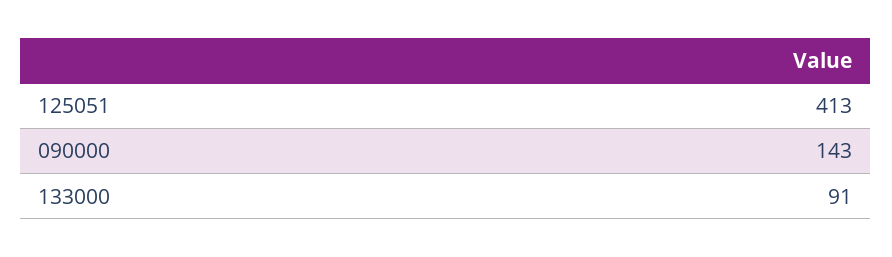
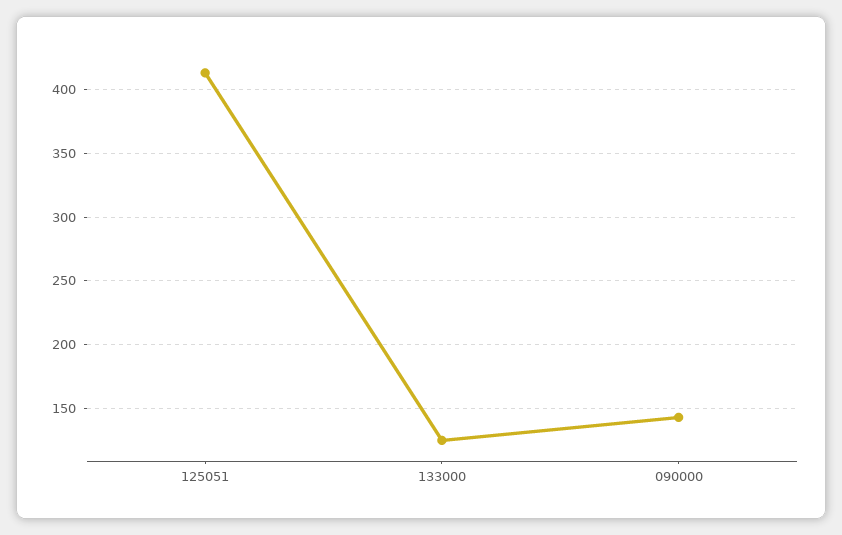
  {
    "125051": 413,
    "090000": 143,
-   "133000": 91
+   "133000": 125
  }

